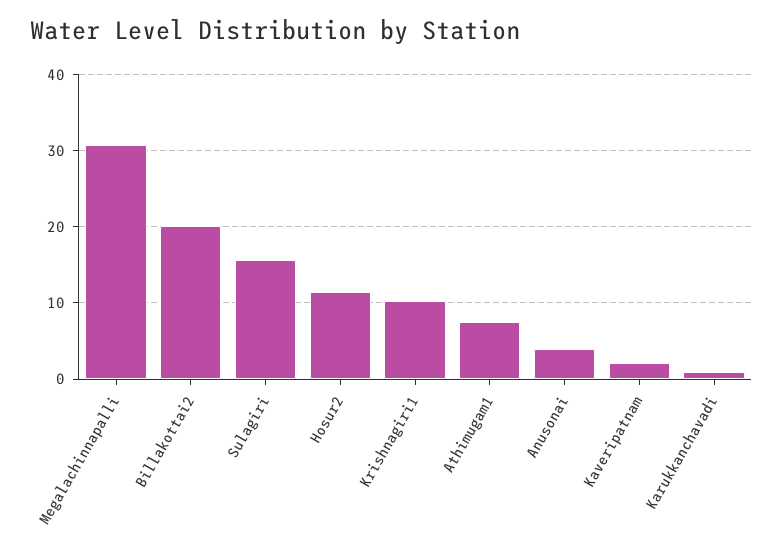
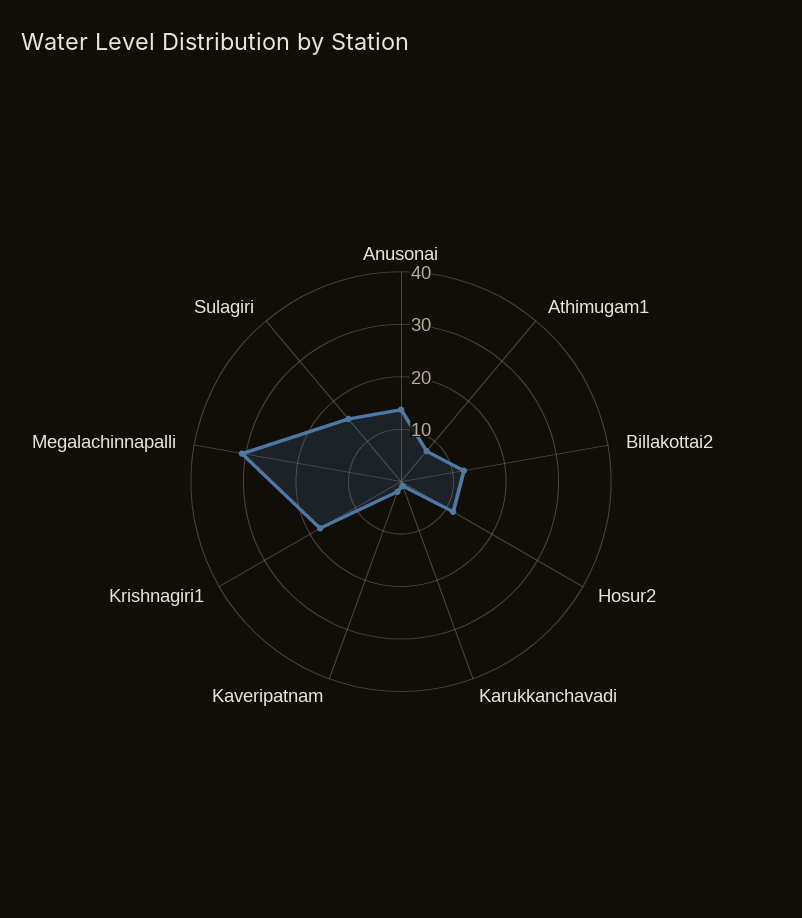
  {
    "Megalachinnapalli": 31,
-   "Billakottai2": 20,
+   "Billakottai2": 12,
    "Sulagiri": 16,
    "Hosur2": 11,
-   "Krishnagiri1": 10,
+   "Krishnagiri1": 18,
    "Athimugam1": 8,
-   "Anusonai": 4,
+   "Anusonai": 14,
    "Kaveripatnam": 2,
    "Karukkanchavadi": 1
  }

